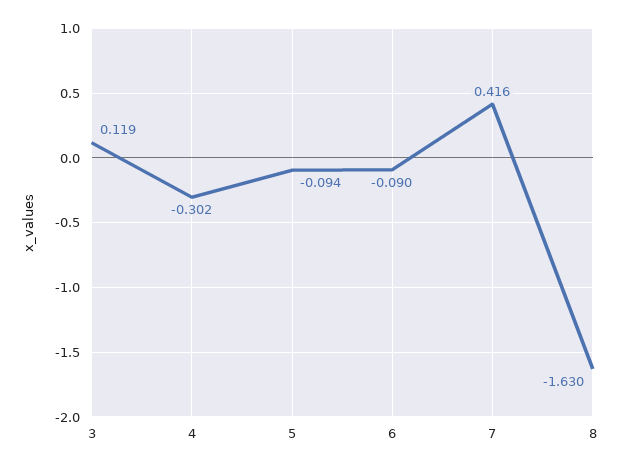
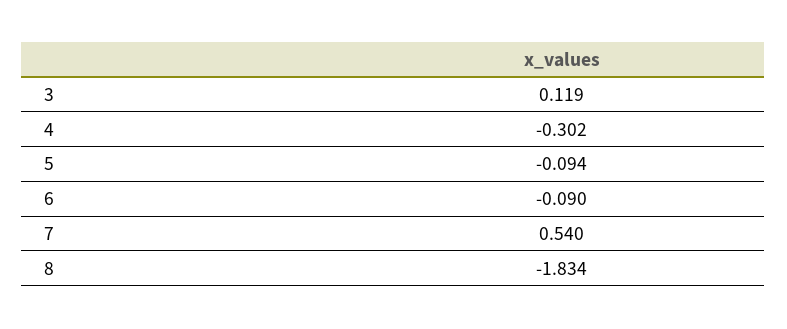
  {
    "3": 0.119,
    "4": -0.302,
    "5": -0.094,
    "6": -0.09,
-   "7": 0.416,
+   "7": 0.54,
-   "8": -1.63
+   "8": -1.834
  }

